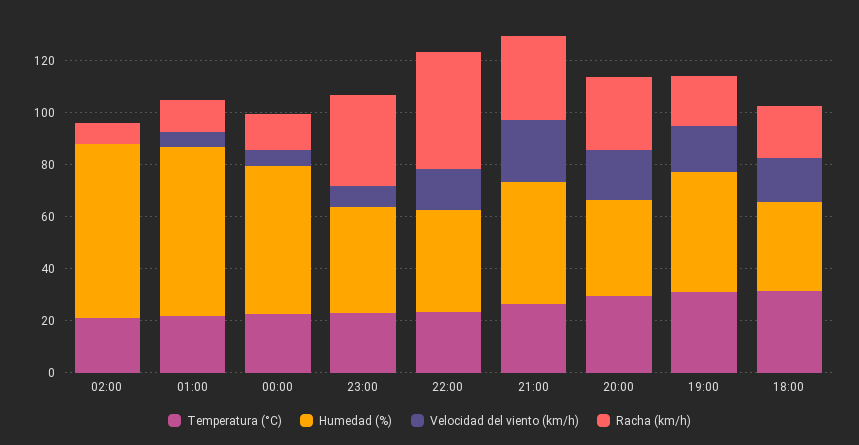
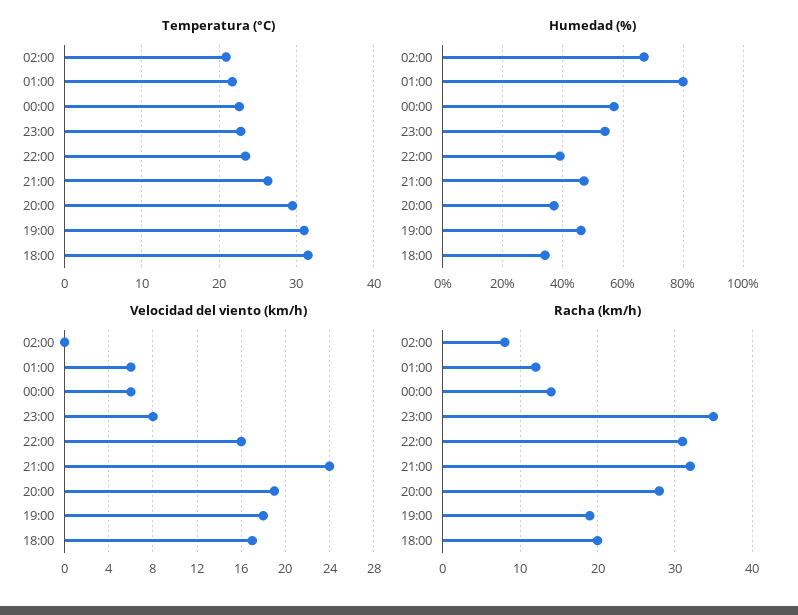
  {
    "Temperatura (°C)": {
      "02:00": 21,
      "01:00": 22,
      "00:00": 23,
      "23:00": 23,
      "22:00": 23,
      "21:00": 26,
      "20:00": 30,
      "19:00": 31,
      "18:00": 32
    },
    "Humedad (%)": {
      "02:00": 65,
-     "01:00": 65,
+     "01:00": 80,
      "00:00": 55,
-     "23:00": 40,
+     "23:00": 55,
      "22:00": 40,
      "21:00": 45,
      "20:00": 35,
      "19:00": 45,
      "18:00": 35
    },
    "Velocidad del viento (km/h)": {
      "02:00": 0,
      "01:00": 6,
      "00:00": 6,
      "23:00": 8,
      "22:00": 16,
      "21:00": 24,
      "20:00": 19,
      "19:00": 18,
      "18:00": 17
    },
    "Racha (km/h)": {
      "02:00": 8,
      "01:00": 12,
      "00:00": 14,
      "23:00": 35,
-     "22:00": 45,
+     "22:00": 31,
      "21:00": 32,
      "20:00": 28,
      "19:00": 19,
      "18:00": 20
    }
  }

